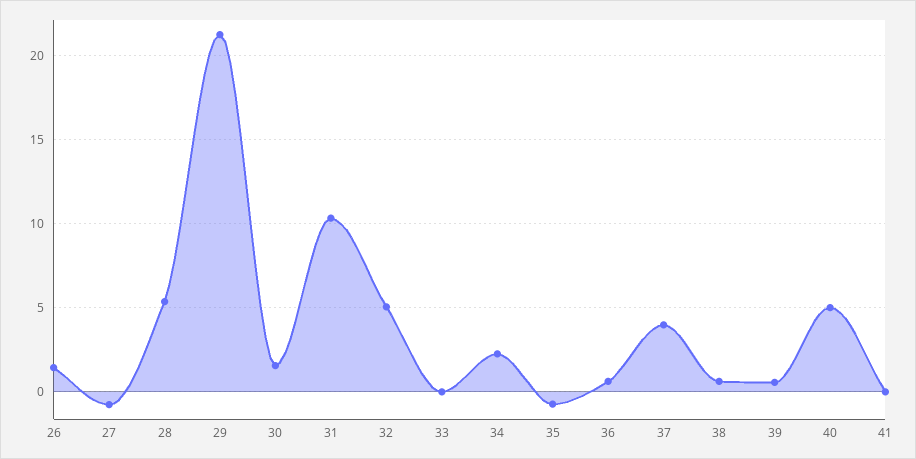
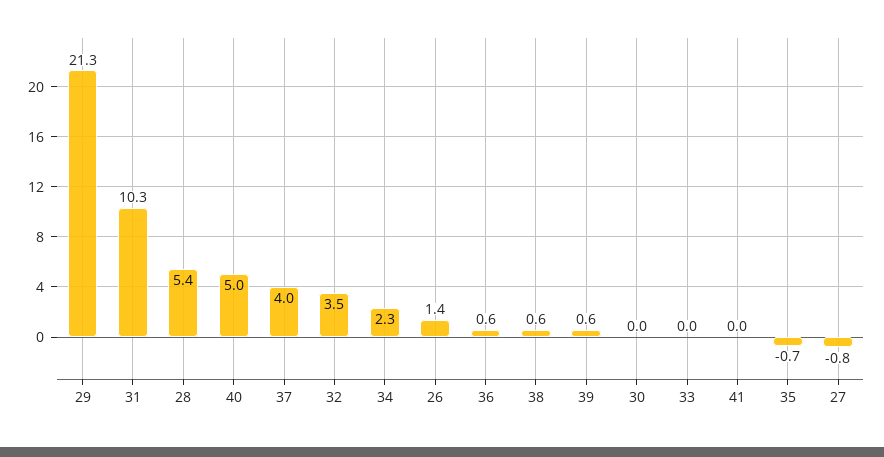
  {
    "26": 1.4,
    "27": -0.8,
    "28": 5.4,
    "29": 21.3,
-   "30": 1.5,
+   "30": 0,
    "31": 10.3,
-   "32": 5,
+   "32": 3.5,
    "33": 0,
    "34": 2.3,
    "35": -0.7,
    "36": 0.6,
    "37": 4,
    "38": 0.6,
    "39": 0.6,
    "40": 5,
    "41": 0
  }

